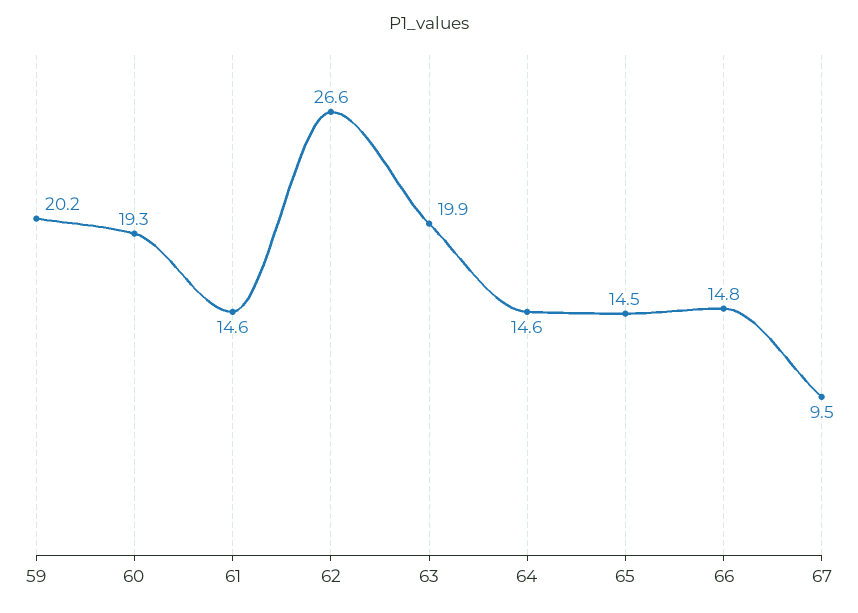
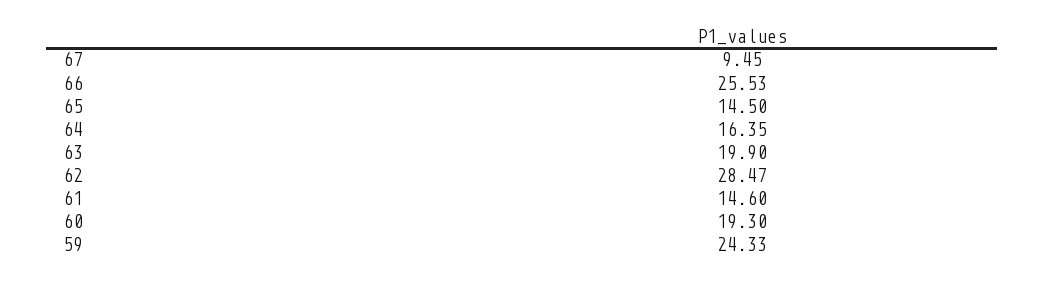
  {
-   "59": 20.2,
+   "59": 24.33,
    "60": 19.3,
    "61": 14.6,
-   "62": 26.6,
+   "62": 28.47,
    "63": 19.9,
-   "64": 14.6,
+   "64": 16.35,
    "65": 14.5,
-   "66": 14.8,
+   "66": 25.53,
    "67": 9.45
  }

